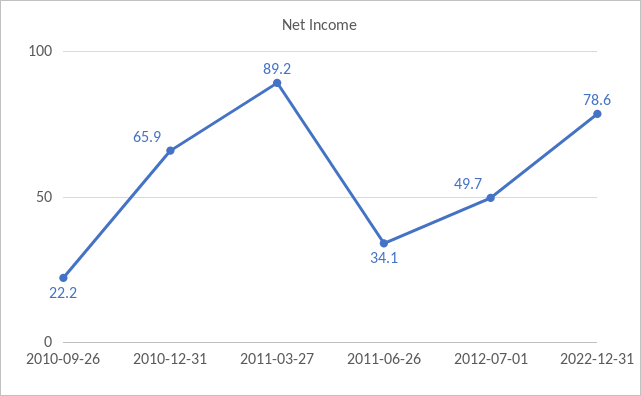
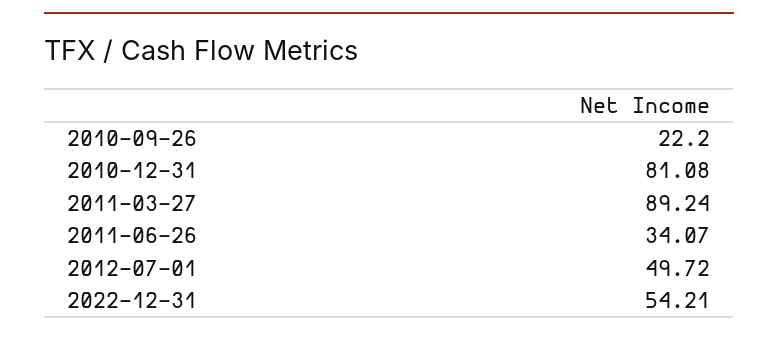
  {
    "2010-09-26": 22.2,
-   "2010-12-31": 65.9,
+   "2010-12-31": 81.08,
    "2011-03-27": 89.24,
    "2011-06-26": 34.07,
    "2012-07-01": 49.72,
-   "2022-12-31": 78.6
+   "2022-12-31": 54.21
  }

